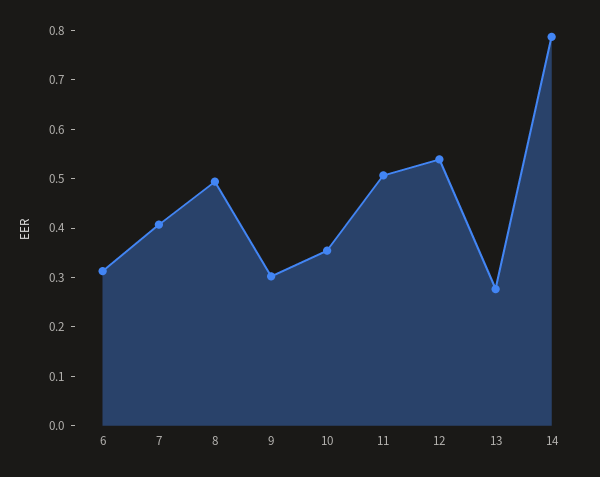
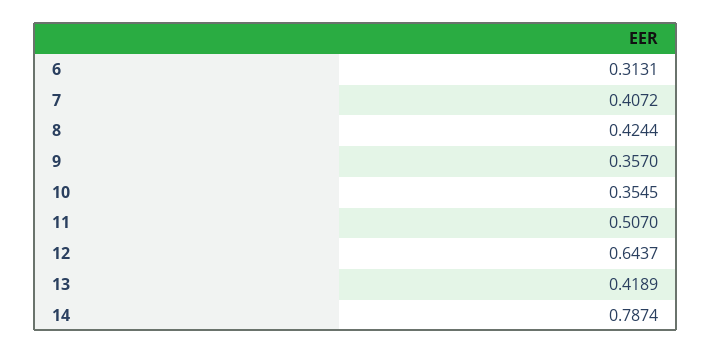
  {
    "6": 0.3131,
    "7": 0.4072,
-   "8": 0.5,
+   "8": 0.4244,
-   "9": 0.3,
+   "9": 0.357,
    "10": 0.3545,
    "11": 0.507,
-   "12": 0.54,
+   "12": 0.6437,
-   "13": 0.28,
+   "13": 0.4189,
    "14": 0.7874
  }

